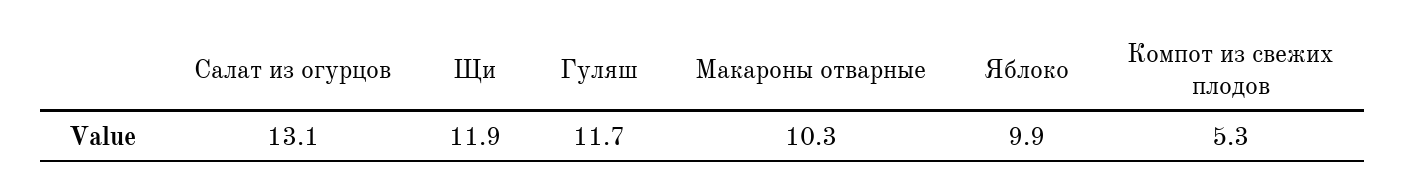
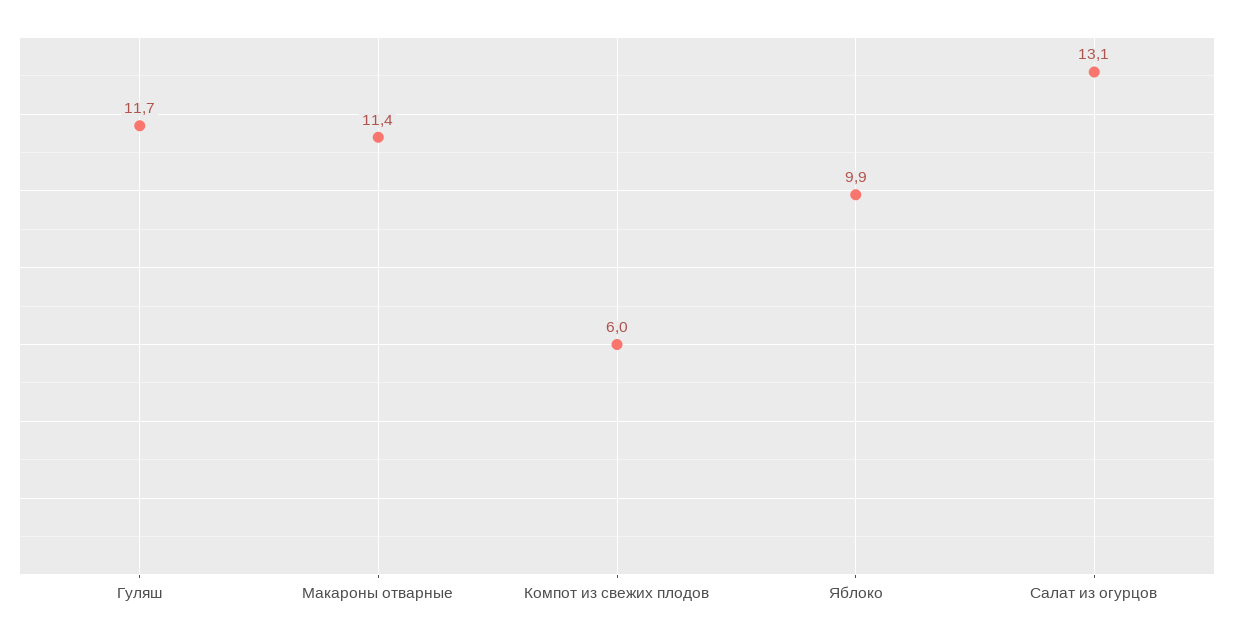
  {
    "Салат из огурцов": 13.1,
-   "Щи": 11.9,
    "Гуляш": 11.7,
-   "Макароны отварные": 10.3,
+   "Макароны отварные": 11.4,
    "Яблоко": 9.9,
-   "Компот из свежих плодов": 5.3
+   "Компот из свежих плодов": 6
  }

